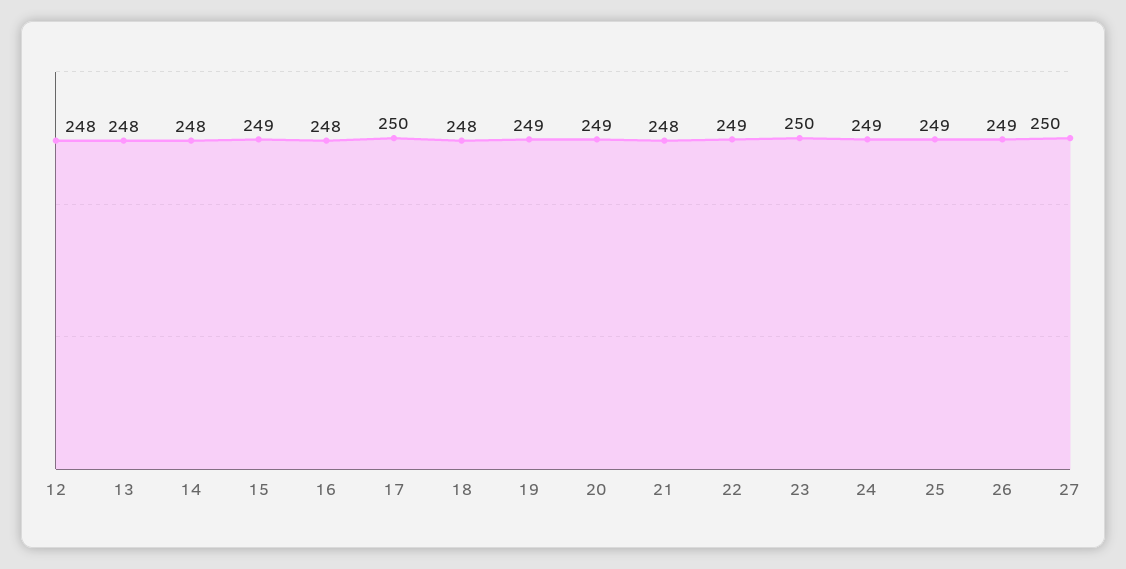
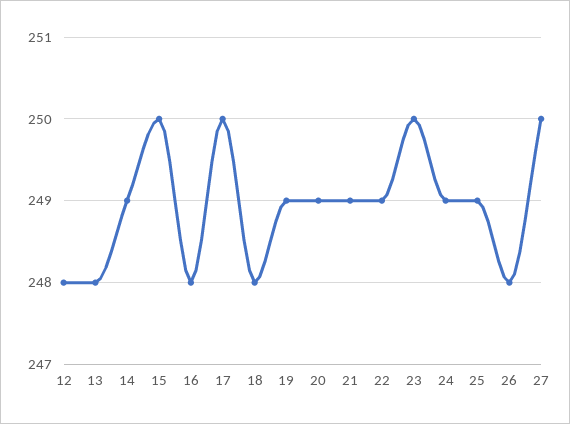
  {
    "12": 248,
    "13": 248,
-   "14": 248,
+   "14": 249,
-   "15": 249,
+   "15": 250,
    "16": 248,
    "17": 250,
    "18": 248,
    "19": 249,
    "20": 249,
-   "21": 248,
+   "21": 249,
    "22": 249,
    "23": 250,
    "24": 249,
    "25": 249,
-   "26": 249,
+   "26": 248,
    "27": 250
  }

